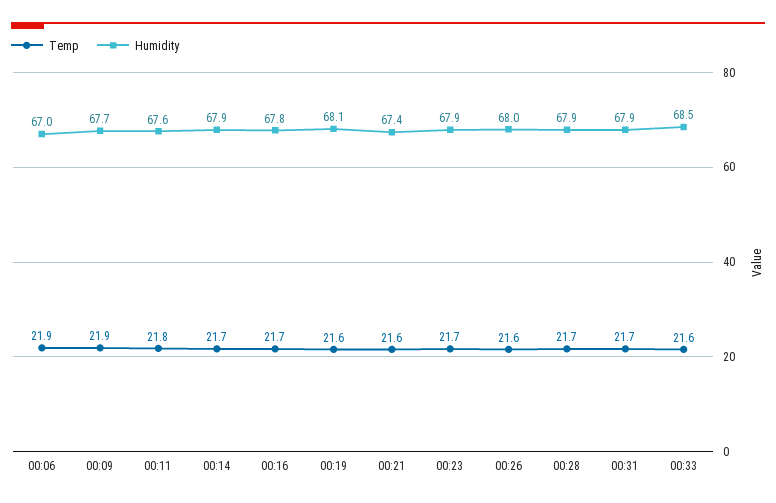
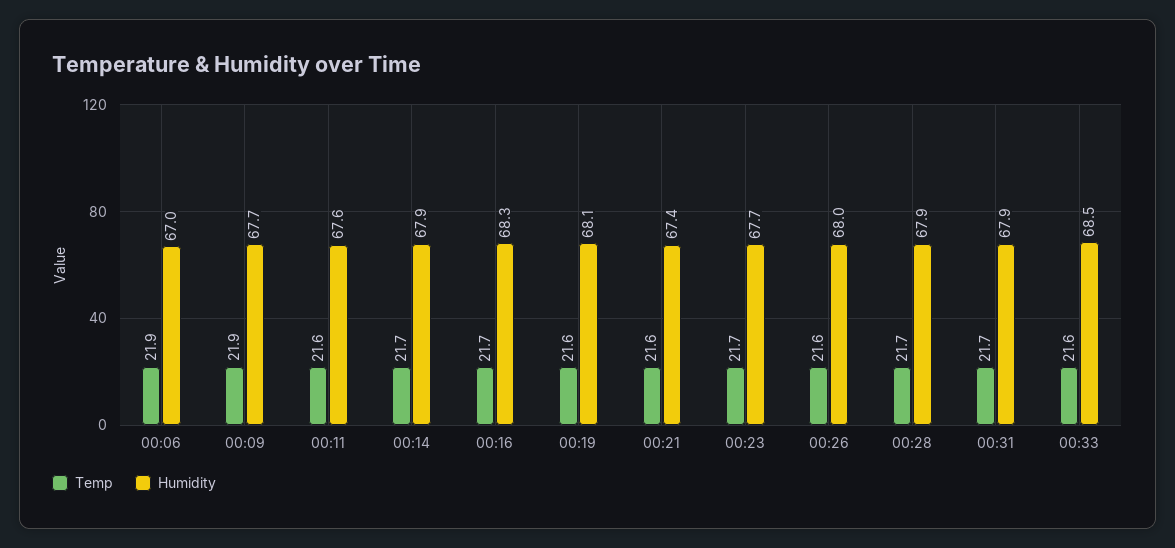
  {
    "Temp": {
      "00:06": 21.9,
      "00:09": 21.9,
-     "00:11": 21.8,
+     "00:11": 21.6,
      "00:14": 21.7,
      "00:16": 21.7,
      "00:19": 21.6,
      "00:21": 21.6,
      "00:23": 21.7,
      "00:26": 21.6,
      "00:28": 21.7,
      "00:31": 21.7,
      "00:33": 21.6
    },
    "Humidity": {
      "00:06": 67,
      "00:09": 67.7,
      "00:11": 67.6,
      "00:14": 67.9,
-     "00:16": 67.8,
+     "00:16": 68.3,
      "00:19": 68.1,
      "00:21": 67.4,
-     "00:23": 67.9,
+     "00:23": 67.7,
      "00:26": 68,
      "00:28": 67.9,
      "00:31": 67.9,
      "00:33": 68.5
    }
  }

